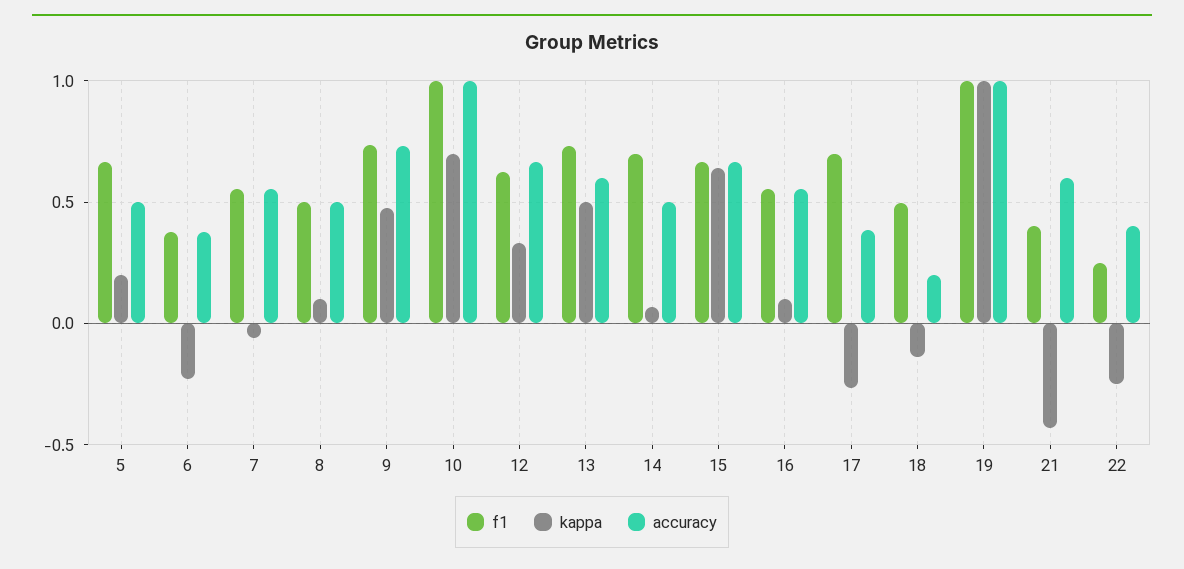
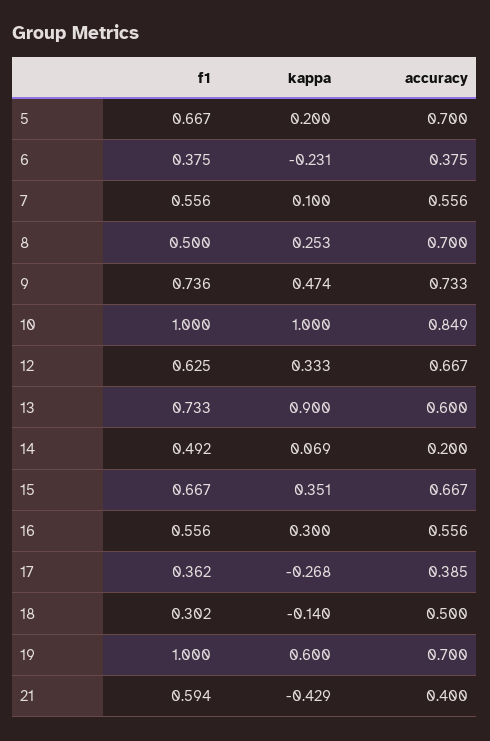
  {
    "f1": {
      "5": 0.667,
      "6": 0.375,
      "7": 0.556,
      "8": 0.5,
      "9": 0.736,
      "10": 1,
      "12": 0.625,
      "13": 0.733,
-     "14": 0.7,
+     "14": 0.492,
      "15": 0.667,
      "16": 0.556,
-     "17": 0.7,
+     "17": 0.362,
-     "18": 0.5,
+     "18": 0.302,
      "19": 1,
-     "21": 0.4,
+     "21": 0.594
-     "22": 0.25
    },
    "kappa": {
      "5": 0.2,
      "6": -0.231,
-     "7": -0.05,
+     "7": 0.1,
-     "8": 0.1,
+     "8": 0.253,
      "9": 0.474,
-     "10": 0.7,
+     "10": 1,
      "12": 0.333,
-     "13": 0.5,
+     "13": 0.9,
      "14": 0.069,
-     "15": 0.65,
+     "15": 0.351,
-     "16": 0.1,
+     "16": 0.3,
      "17": -0.268,
      "18": -0.14,
-     "19": 1,
+     "19": 0.6,
-     "21": -0.429,
+     "21": -0.429
-     "22": -0.25
    },
    "accuracy": {
-     "5": 0.5,
+     "5": 0.7,
      "6": 0.375,
      "7": 0.556,
-     "8": 0.5,
+     "8": 0.7,
      "9": 0.733,
-     "10": 1,
+     "10": 0.849,
      "12": 0.667,
      "13": 0.6,
-     "14": 0.5,
+     "14": 0.2,
      "15": 0.667,
      "16": 0.556,
      "17": 0.385,
-     "18": 0.2,
+     "18": 0.5,
-     "19": 1,
+     "19": 0.7,
-     "21": 0.6,
+     "21": 0.4
-     "22": 0.4
    }
  }

